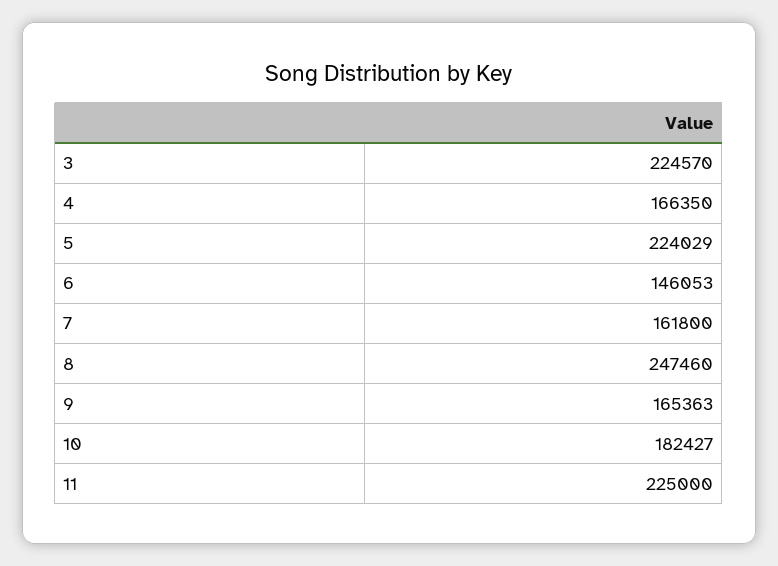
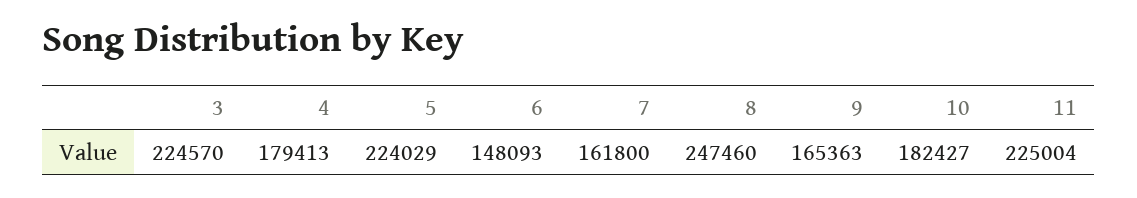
  {
    "3": 224570,
-   "4": 166350,
+   "4": 179413,
    "5": 224029,
-   "6": 146053,
+   "6": 148093,
    "7": 161800,
    "8": 247460,
    "9": 165363,
    "10": 182427,
-   "11": 225000
+   "11": 225004
  }

